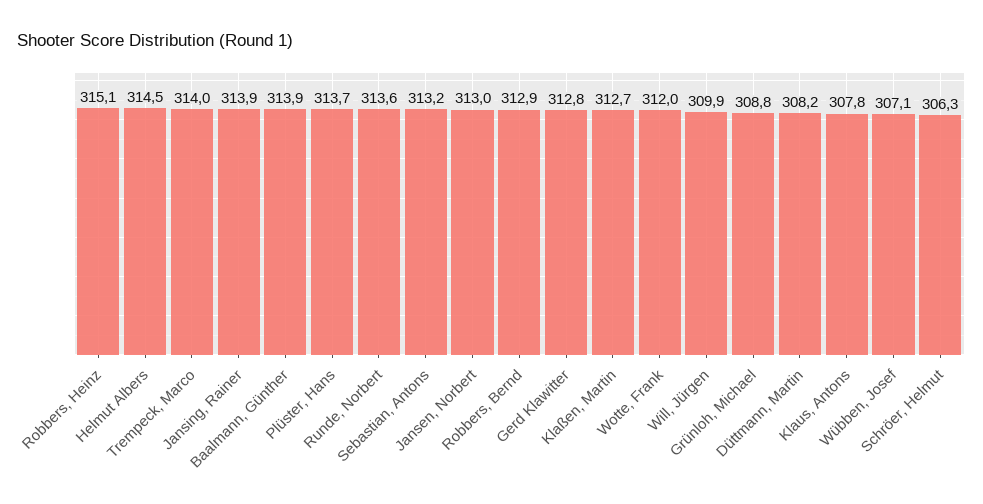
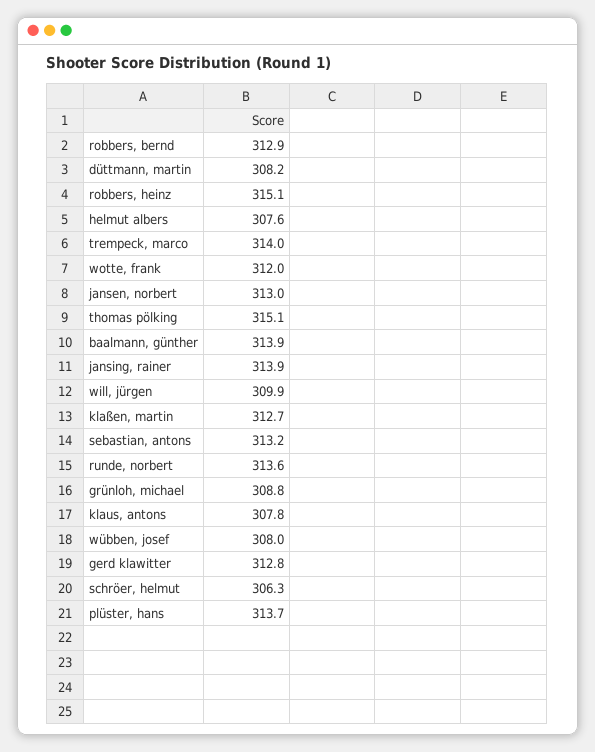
  {
    "Robbers, Heinz": 315.1,
-   "Helmut Albers": 314.5,
+   "Helmut Albers": 307.6,
    "Trempeck, Marco": 314,
    "Jansing, Rainer": 313.9,
    "Baalmann, Günther": 313.9,
    "Plüster, Hans": 313.7,
    "Runde, Norbert": 313.6,
    "Sebastian, Antons": 313.2,
    "Jansen, Norbert": 313,
    "Robbers, Bernd": 312.9,
    "Gerd Klawitter": 312.8,
    "Klaßen, Martin": 312.7,
    "Wotte, Frank": 312,
    "Will, Jürgen": 309.9,
    "Grünloh, Michael": 308.8,
    "Düttmann, Martin": 308.2,
    "Klaus, Antons": 307.8,
-   "Wübben, Josef": 307.1,
+   "Wübben, Josef": 308,
-   "Schröer, Helmut": 306.3
+   "Schröer, Helmut": 306.3,
+   "thomas pölking": 315.1
  }

